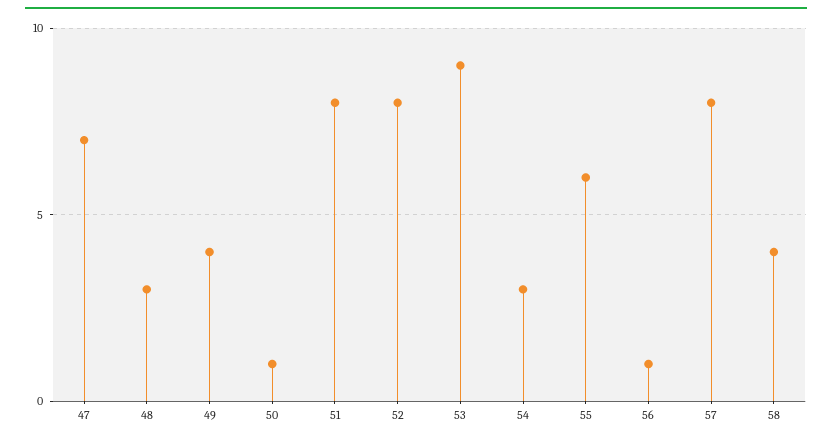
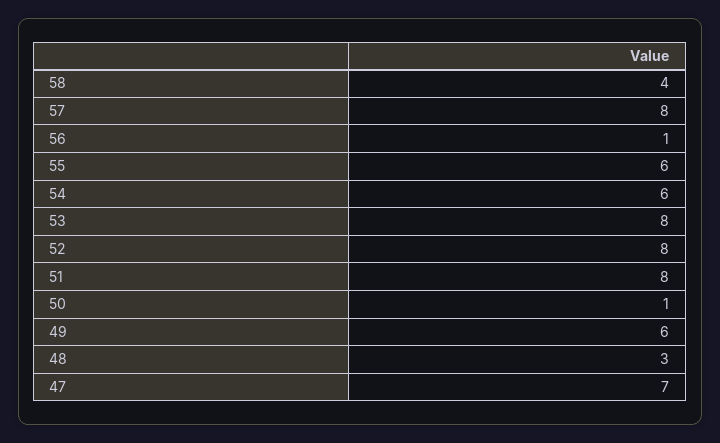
  {
    "47": 7,
    "48": 3,
-   "49": 4,
+   "49": 6,
    "50": 1,
    "51": 8,
    "52": 8,
-   "53": 9,
+   "53": 8,
-   "54": 3,
+   "54": 6,
    "55": 6,
    "56": 1,
    "57": 8,
    "58": 4
  }

